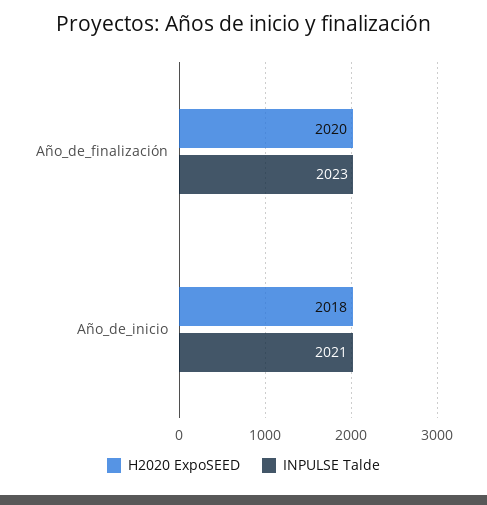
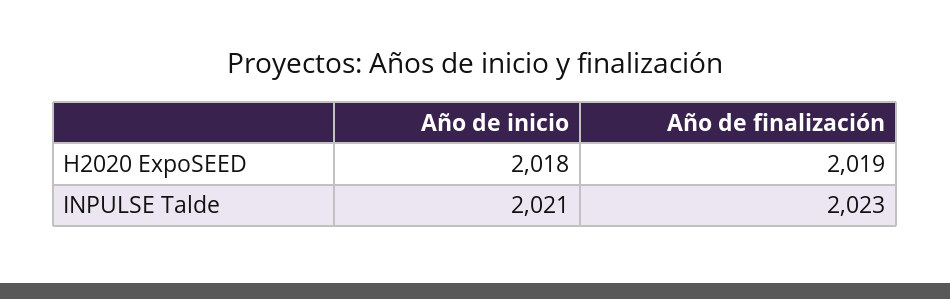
  {
    "H2020 ExpoSEED": {
-     "Año_de_finalización": 2020,
+     "Año_de_finalización": 2019,
      "Año_de_inicio": 2018
    },
    "INPULSE Talde": {
      "Año_de_finalización": 2023,
      "Año_de_inicio": 2021
    }
  }

